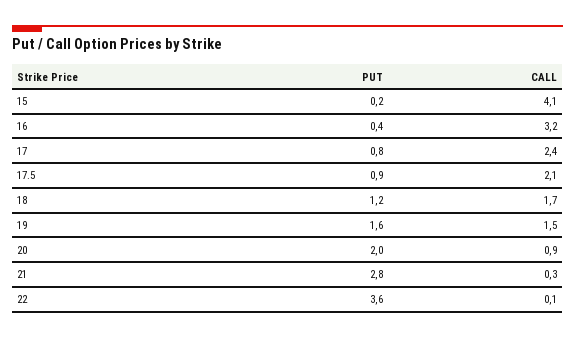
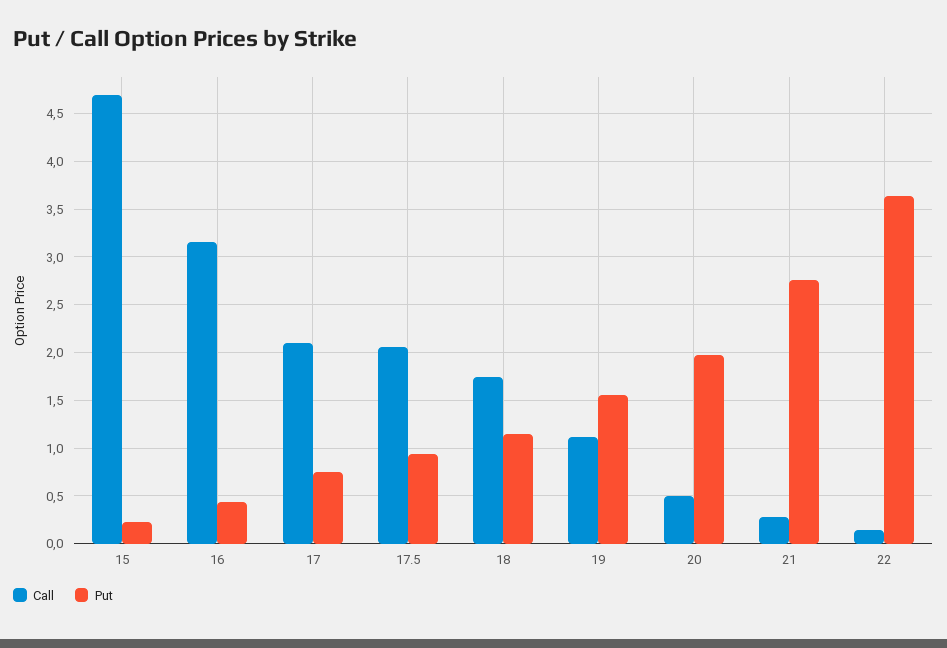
  {
    "PUT": {
      "15": 0.2,
      "16": 0.4,
      "17": 0.8,
      "17.5": 0.9,
      "18": 1.2,
      "19": 1.6,
      "20": 2,
      "21": 2.8,
      "22": 3.6
    },
    "CALL": {
-     "15": 4.1,
+     "15": 4.7,
      "16": 3.2,
-     "17": 2.4,
+     "17": 2.1,
      "17.5": 2.1,
      "18": 1.7,
-     "19": 1.5,
+     "19": 1.1,
-     "20": 0.9,
+     "20": 0.5,
      "21": 0.3,
      "22": 0.1
    }
  }

